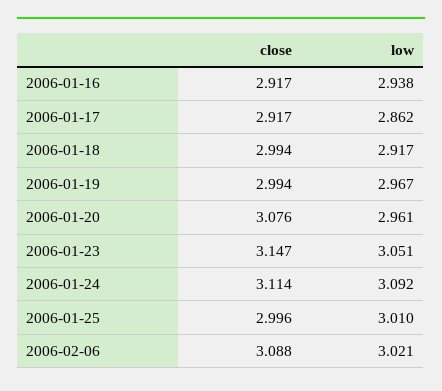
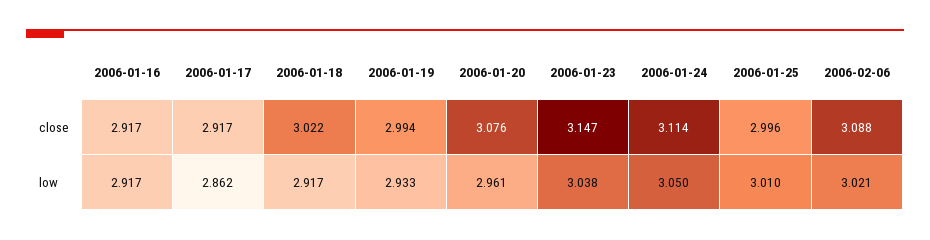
  {
    "close": {
      "2006-01-16": 2.917,
      "2006-01-17": 2.917,
-     "2006-01-18": 2.994,
+     "2006-01-18": 3.022,
      "2006-01-19": 2.994,
      "2006-01-20": 3.076,
      "2006-01-23": 3.147,
      "2006-01-24": 3.114,
      "2006-01-25": 2.996,
      "2006-02-06": 3.088
    },
    "low": {
-     "2006-01-16": 2.938,
+     "2006-01-16": 2.917,
      "2006-01-17": 2.862,
      "2006-01-18": 2.917,
-     "2006-01-19": 2.967,
+     "2006-01-19": 2.933,
      "2006-01-20": 2.961,
-     "2006-01-23": 3.051,
+     "2006-01-23": 3.038,
-     "2006-01-24": 3.092,
+     "2006-01-24": 3.05,
      "2006-01-25": 3.01,
      "2006-02-06": 3.021
    }
  }

